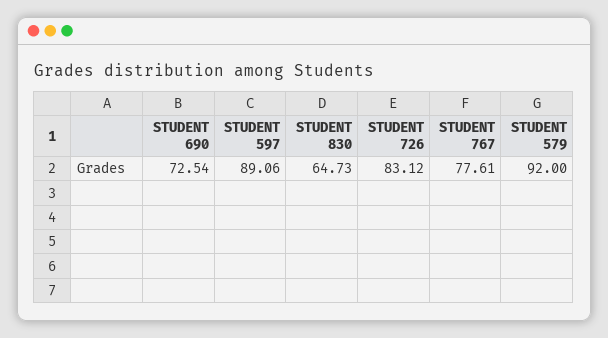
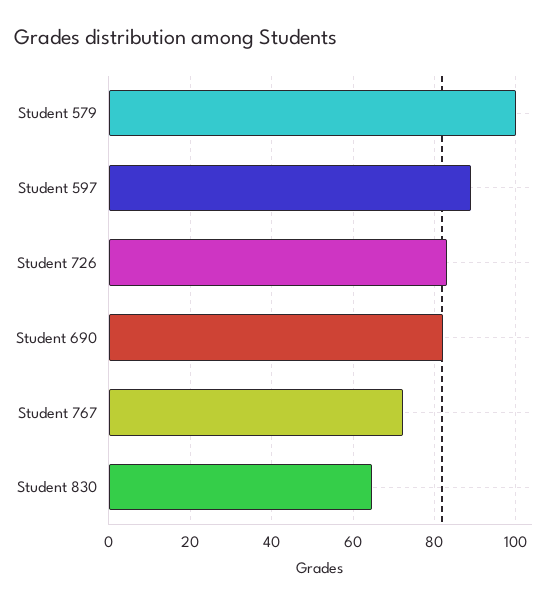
  {
-   "STUDENT 690": 72.54,
+   "STUDENT 690": 82,
    "STUDENT 597": 89.06,
    "STUDENT 830": 64.73,
    "STUDENT 726": 83.12,
-   "STUDENT 767": 77.61,
+   "STUDENT 767": 72,
-   "STUDENT 579": 92
+   "STUDENT 579": 100
  }

